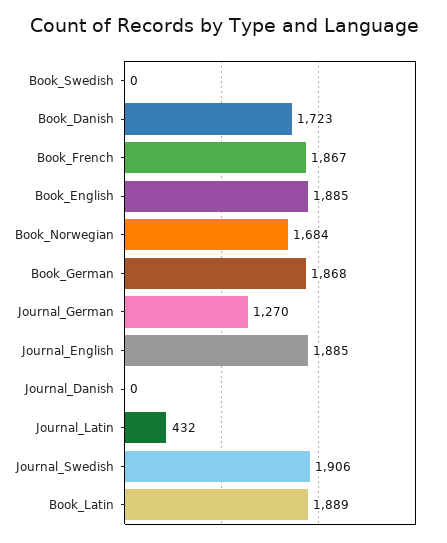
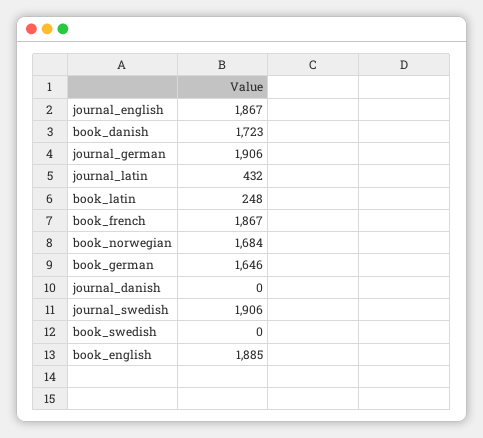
  {
    "Book_Swedish": 0,
    "Book_Danish": 1723,
    "Book_French": 1867,
    "Book_English": 1885,
    "Book_Norwegian": 1684,
-   "Book_German": 1868,
+   "Book_German": 1646,
-   "Journal_German": 1270,
+   "Journal_German": 1906,
-   "Journal_English": 1885,
+   "Journal_English": 1867,
    "Journal_Danish": 0,
    "Journal_Latin": 432,
    "Journal_Swedish": 1906,
-   "Book_Latin": 1889
+   "Book_Latin": 248
  }

